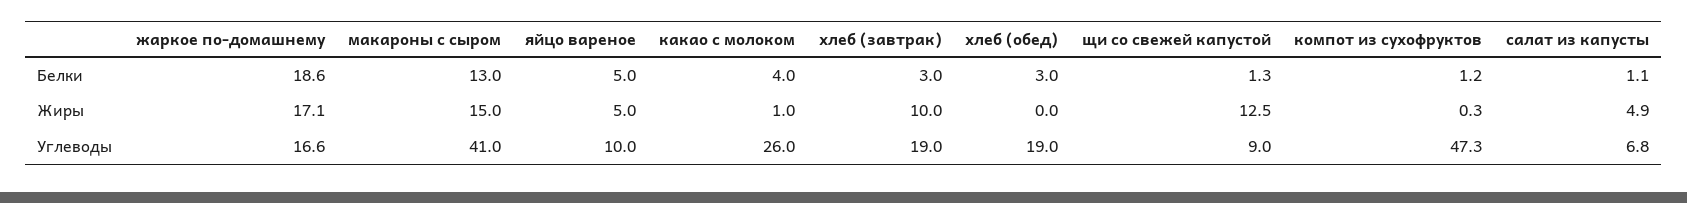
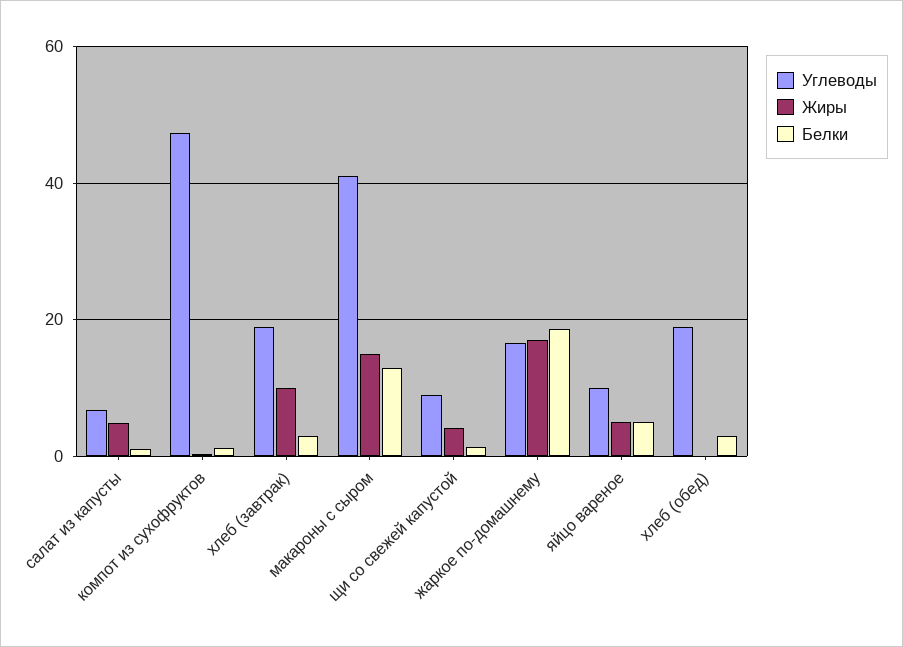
  {
    "Белки": {
      "жаркое по-домашнему": 18.6,
      "макароны с сыром": 13,
      "яйцо вареное": 5,
-     "какао с молоком": 4,
      "хлеб (завтрак)": 3,
      "хлеб (обед)": 3,
      "щи со свежей капустой": 1.3,
      "компот из сухофруктов": 1.2,
      "салат из капусты": 1.1
    },
    "Жиры": {
      "жаркое по-домашнему": 17.1,
      "макароны с сыром": 15,
      "яйцо вареное": 5,
-     "какао с молоком": 1,
      "хлеб (завтрак)": 10,
      "хлеб (обед)": 0,
-     "щи со свежей капустой": 12.5,
+     "щи со свежей капустой": 4,
      "компот из сухофруктов": 0.3,
      "салат из капусты": 4.9
    },
    "Углеводы": {
      "жаркое по-домашнему": 16.6,
      "макароны с сыром": 41,
      "яйцо вареное": 10,
-     "какао с молоком": 26,
      "хлеб (завтрак)": 19,
      "хлеб (обед)": 19,
      "щи со свежей капустой": 9,
      "компот из сухофруктов": 47.3,
      "салат из капусты": 6.8
    }
  }

